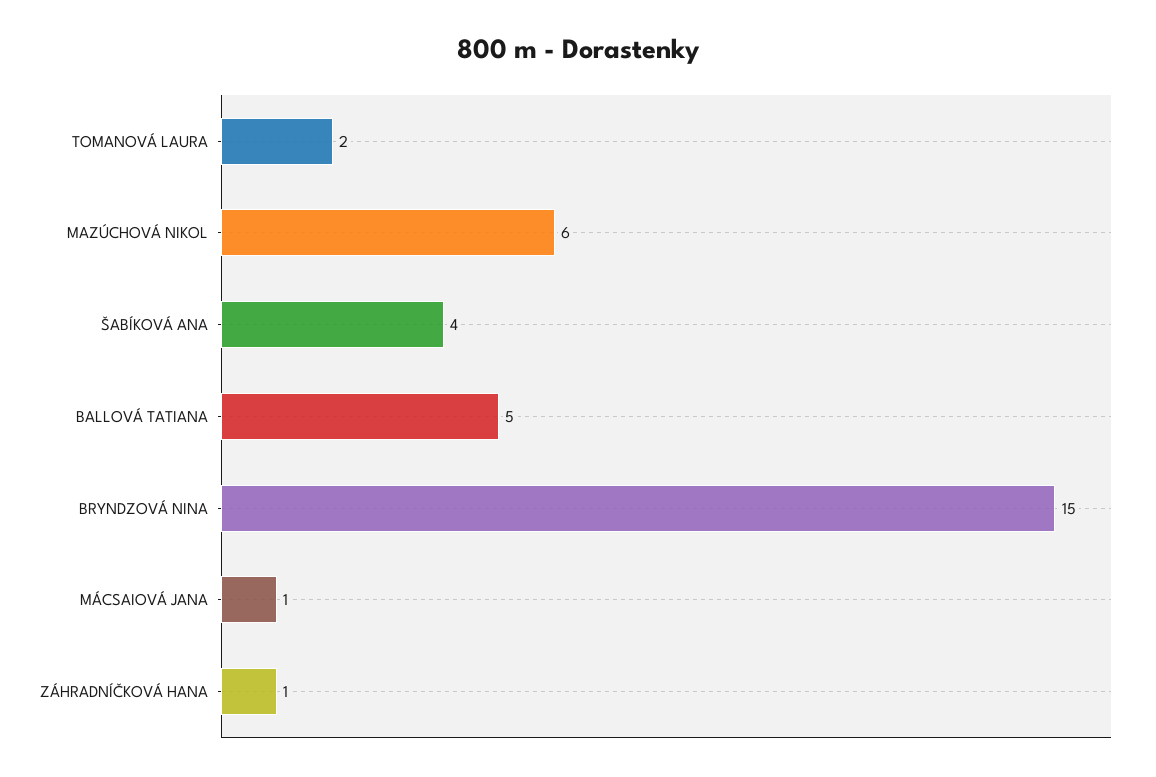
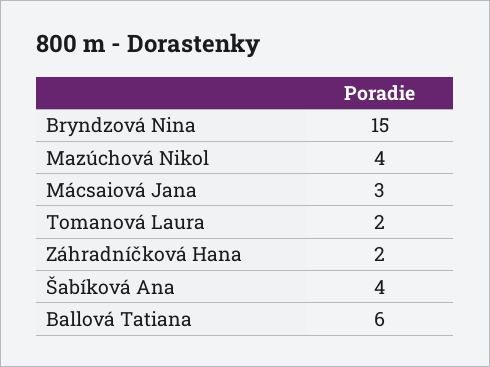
  {
    "TOMANOVÁ LAURA": 2,
-   "MAZÚCHOVÁ NIKOL": 6,
+   "MAZÚCHOVÁ NIKOL": 4,
    "ŠABÍKOVÁ ANA": 4,
-   "BALLOVÁ TATIANA": 5,
+   "BALLOVÁ TATIANA": 6,
    "BRYNDZOVÁ NINA": 15,
-   "MÁCSAIOVÁ JANA": 1,
+   "MÁCSAIOVÁ JANA": 3,
-   "ZÁHRADNÍČKOVÁ HANA": 1
+   "ZÁHRADNÍČKOVÁ HANA": 2
  }

